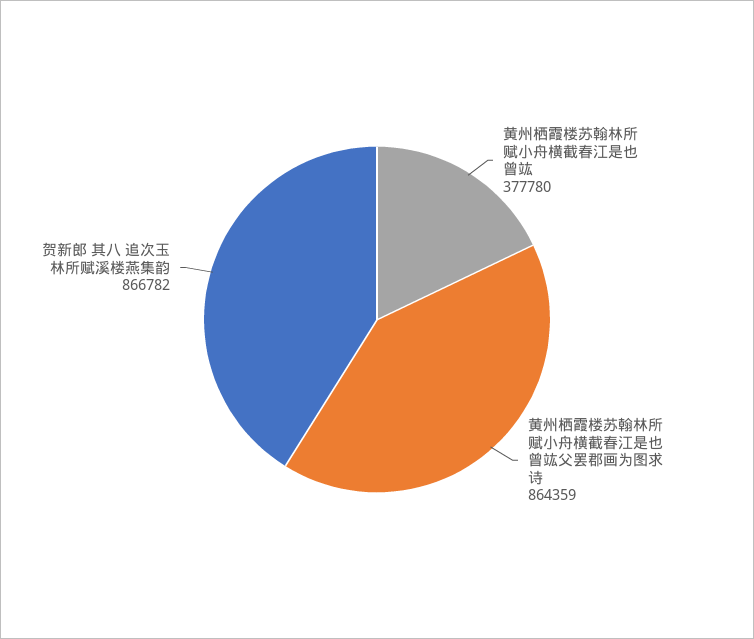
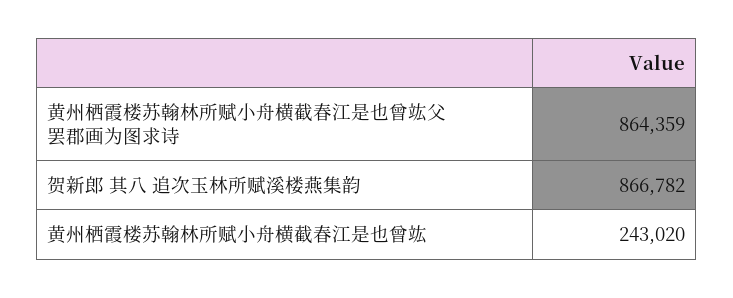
  {
-   "黄州栖霞楼苏翰林所赋小舟横截春江是也曾竑": 377780,
+   "黄州栖霞楼苏翰林所赋小舟横截春江是也曾竑": 243020,
    "黄州栖霞楼苏翰林所赋小舟横截春江是也曾竑父罢郡画为图求诗": 864359,
    "贺新郎 其八 追次玉林所赋溪楼燕集韵": 866782
  }

